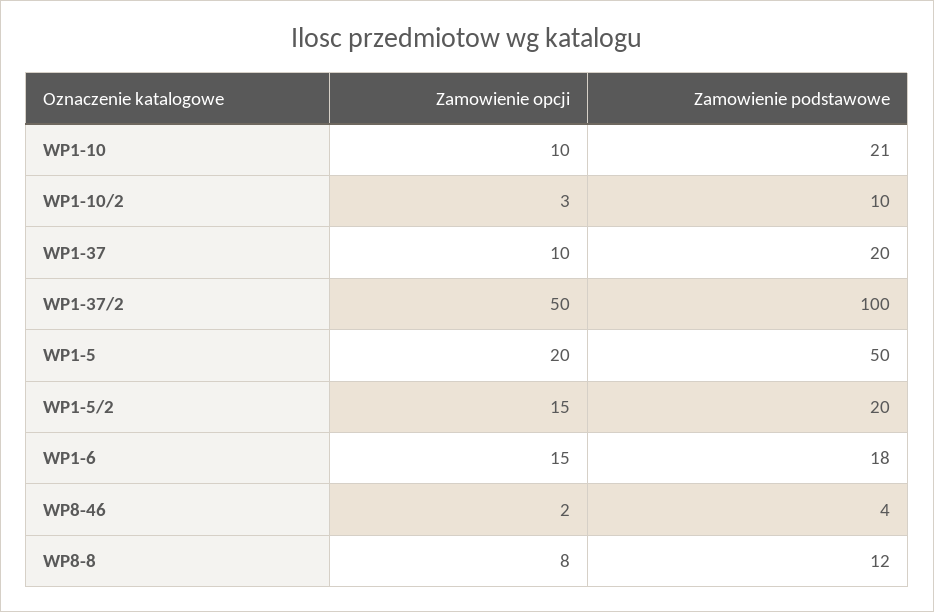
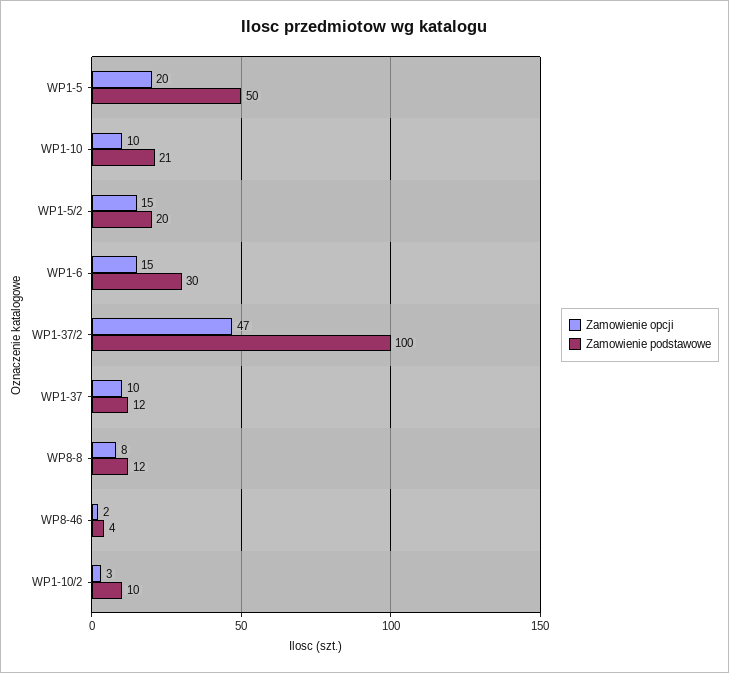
  {
    "Zamowienie opcji": {
      "WP1-10": 10,
      "WP1-10/2": 3,
      "WP1-37": 10,
-     "WP1-37/2": 50,
+     "WP1-37/2": 47,
      "WP1-5": 20,
      "WP1-5/2": 15,
      "WP1-6": 15,
      "WP8-46": 2,
      "WP8-8": 8
    },
    "Zamowienie podstawowe": {
      "WP1-10": 21,
      "WP1-10/2": 10,
-     "WP1-37": 20,
+     "WP1-37": 12,
      "WP1-37/2": 100,
      "WP1-5": 50,
      "WP1-5/2": 20,
-     "WP1-6": 18,
+     "WP1-6": 30,
      "WP8-46": 4,
      "WP8-8": 12
    }
  }

